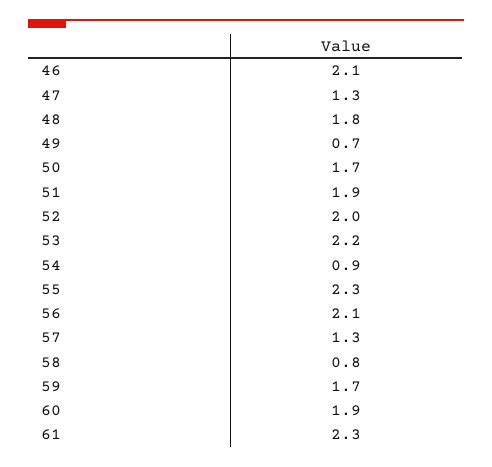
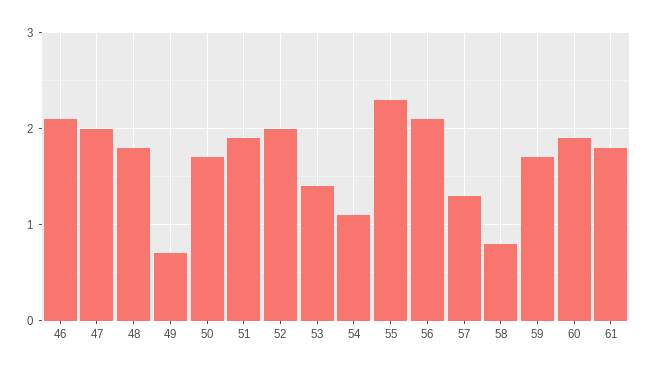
  {
    "46": 2.1,
-   "47": 1.3,
+   "47": 2,
    "48": 1.8,
    "49": 0.7,
    "50": 1.7,
    "51": 1.9,
    "52": 2,
-   "53": 2.2,
+   "53": 1.4,
-   "54": 0.9,
+   "54": 1.1,
    "55": 2.3,
    "56": 2.1,
    "57": 1.3,
    "58": 0.8,
    "59": 1.7,
    "60": 1.9,
-   "61": 2.3
+   "61": 1.8
  }

